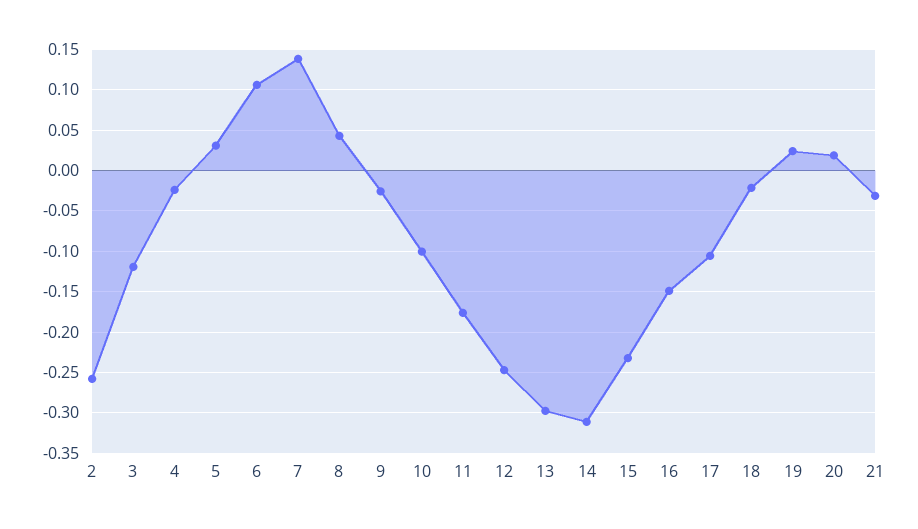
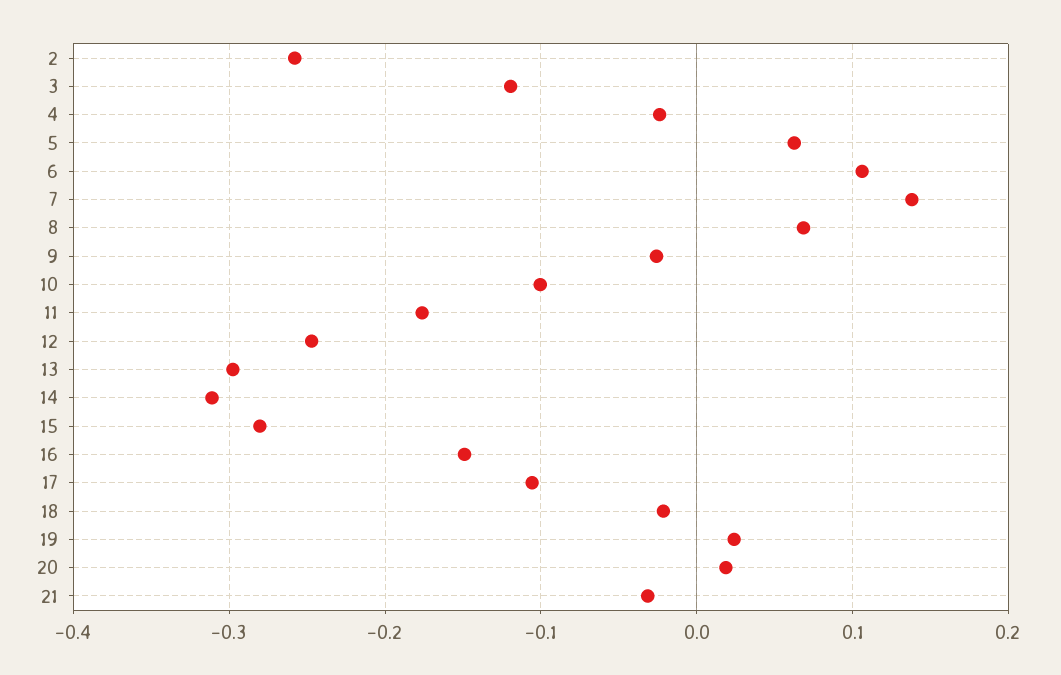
  {
    "2": -0.26,
    "3": -0.12,
    "4": -0.02,
-   "5": 0.03,
+   "5": 0.06,
    "6": 0.11,
    "7": 0.14,
-   "8": 0.04,
+   "8": 0.07,
    "9": -0.03,
    "10": -0.1,
    "11": -0.18,
    "12": -0.25,
    "13": -0.3,
    "14": -0.31,
-   "15": -0.23,
+   "15": -0.28,
    "16": -0.15,
    "17": -0.11,
    "18": -0.02,
    "19": 0.02,
    "20": 0.02,
    "21": -0.03
  }

